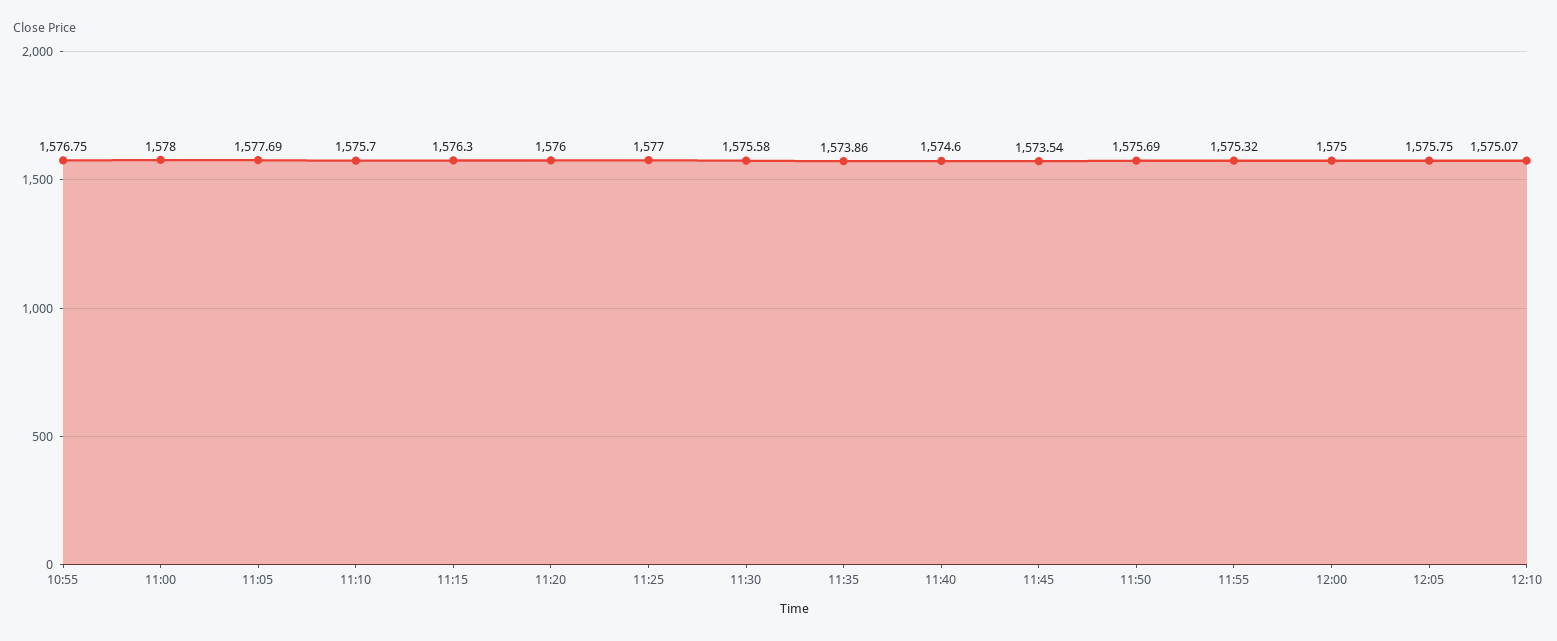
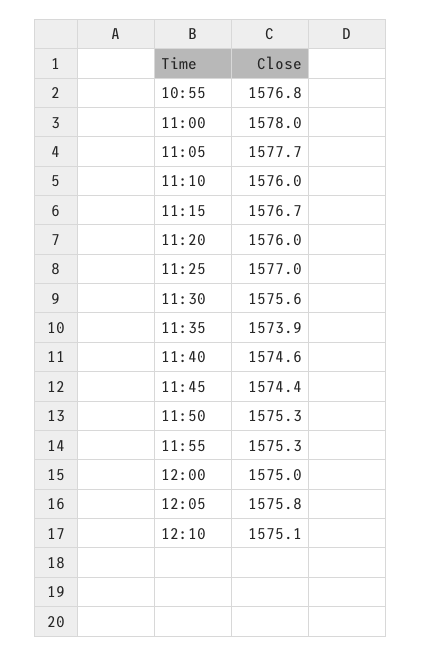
  {
    "10:55": 1576.75,
    "11:00": 1578,
    "11:05": 1577.69,
-   "11:10": 1575.7,
+   "11:10": 1576,
-   "11:15": 1576.3,
+   "11:15": 1576.7,
    "11:20": 1576,
    "11:25": 1577,
    "11:30": 1575.58,
    "11:35": 1573.86,
    "11:40": 1574.6,
-   "11:45": 1573.54,
+   "11:45": 1574.4,
-   "11:50": 1575.69,
+   "11:50": 1575.3,
    "11:55": 1575.32,
    "12:00": 1575,
    "12:05": 1575.75,
    "12:10": 1575.07
  }

